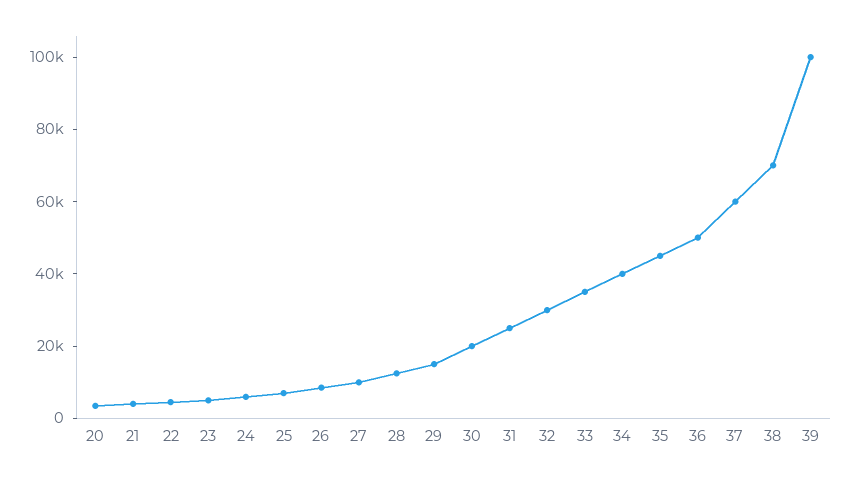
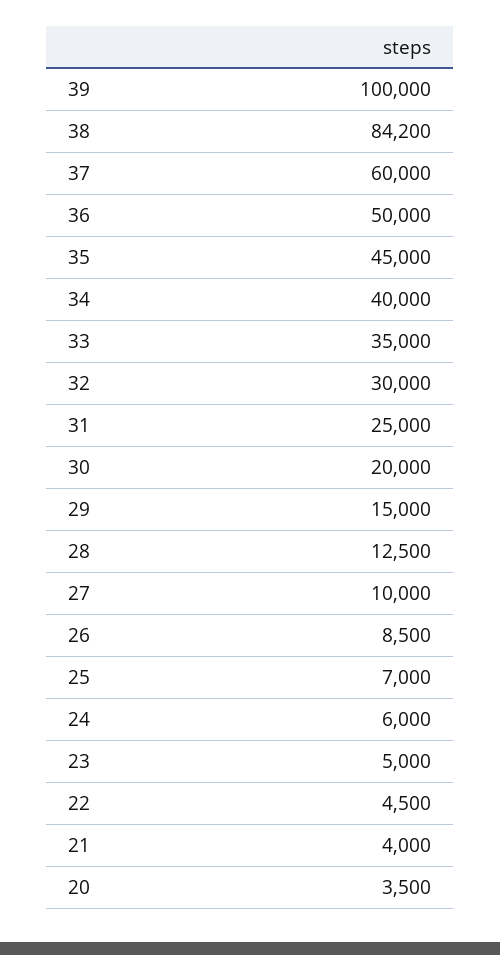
  {
    "20": 3500,
    "21": 4000,
    "22": 4500,
    "23": 5000,
    "24": 6000,
    "25": 7000,
    "26": 8500,
    "27": 10000,
    "28": 12500,
    "29": 15000,
    "30": 20000,
    "31": 25000,
    "32": 30000,
    "33": 35000,
    "34": 40000,
    "35": 45000,
    "36": 50000,
    "37": 60000,
-   "38": 70000,
+   "38": 84200,
    "39": 100000
  }

